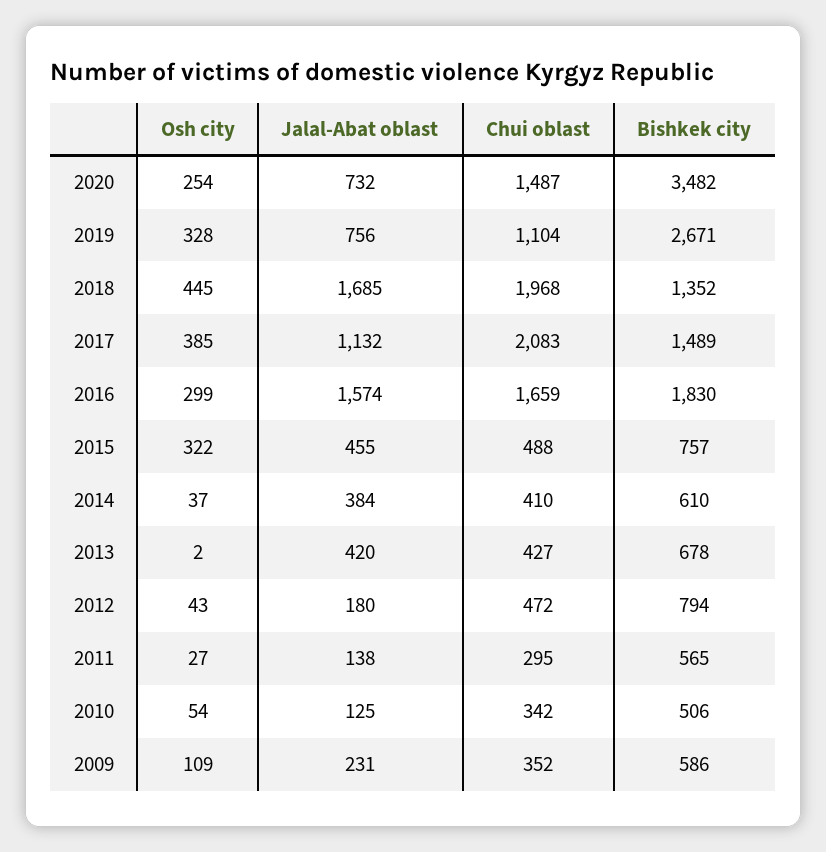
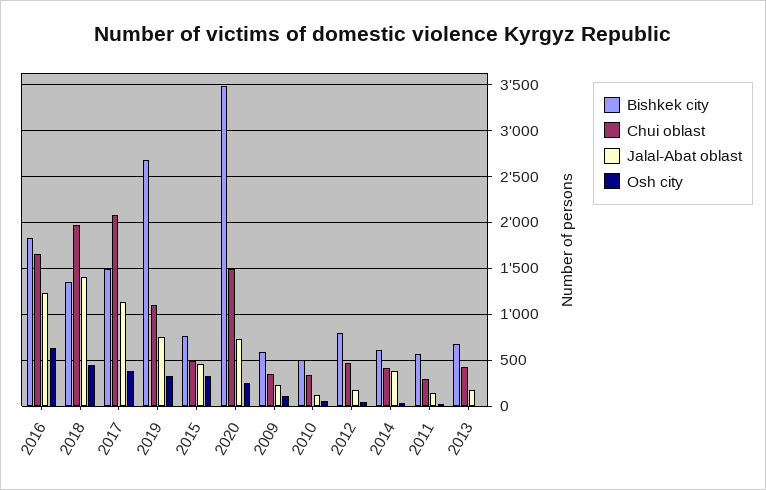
  {
    "Osh city": {
      "2020": 254,
      "2019": 328,
      "2018": 445,
      "2017": 385,
-     "2016": 299,
+     "2016": 600,
      "2015": 322,
      "2014": 37,
      "2013": 2,
      "2012": 43,
      "2011": 27,
      "2010": 54,
      "2009": 109
    },
    "Jalal-Abat oblast": {
      "2020": 732,
      "2019": 756,
-     "2018": 1685,
+     "2018": 1400,
      "2017": 1132,
-     "2016": 1574,
+     "2016": 1200,
      "2015": 455,
      "2014": 384,
-     "2013": 420,
+     "2013": 200,
      "2012": 180,
      "2011": 138,
      "2010": 125,
      "2009": 231
    },
    "Chui oblast": {
      "2020": 1487,
      "2019": 1104,
      "2018": 1968,
      "2017": 2083,
      "2016": 1659,
      "2015": 488,
      "2014": 410,
      "2013": 427,
      "2012": 472,
      "2011": 295,
      "2010": 342,
      "2009": 352
    },
    "Bishkek city": {
      "2020": 3482,
      "2019": 2671,
      "2018": 1352,
      "2017": 1489,
      "2016": 1830,
      "2015": 757,
      "2014": 610,
      "2013": 678,
      "2012": 794,
      "2011": 565,
      "2010": 506,
      "2009": 586
    }
  }

